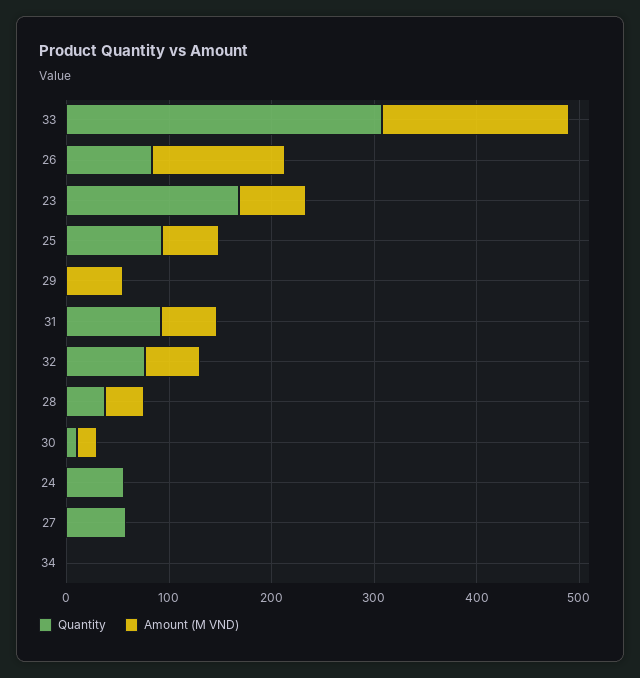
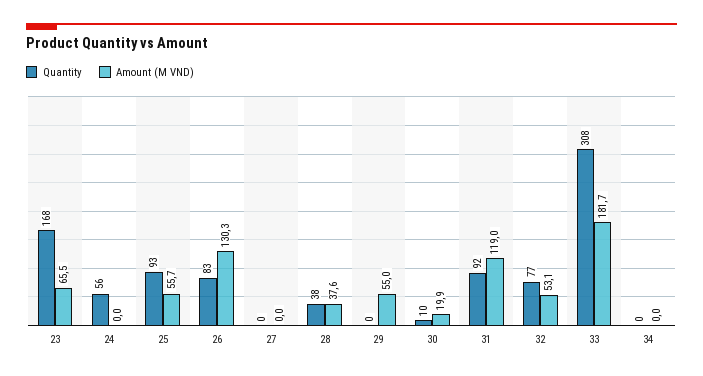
  {
    "Quantity": {
      "33": 308,
      "26": 83,
      "23": 168,
      "25": 93,
      "29": 0,
      "31": 92,
      "32": 77,
      "28": 38,
      "30": 10,
      "24": 56,
-     "27": 60,
+     "27": 0,
      "34": 0
    },
    "Amount (M VND)": {
      "33": 181.7,
      "26": 130.3,
      "23": 65.5,
      "25": 55.7,
      "29": 55,
-     "31": 60,
+     "31": 119,
      "32": 53.1,
      "28": 37.6,
      "30": 19.9,
      "24": 0,
      "27": 0,
      "34": 0
    }
  }

